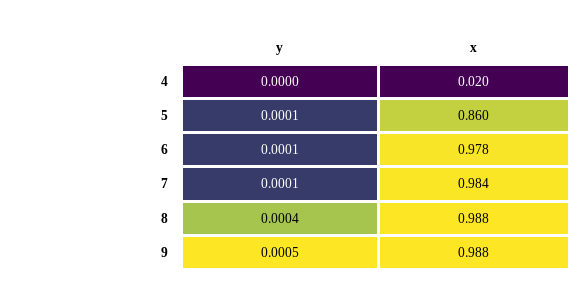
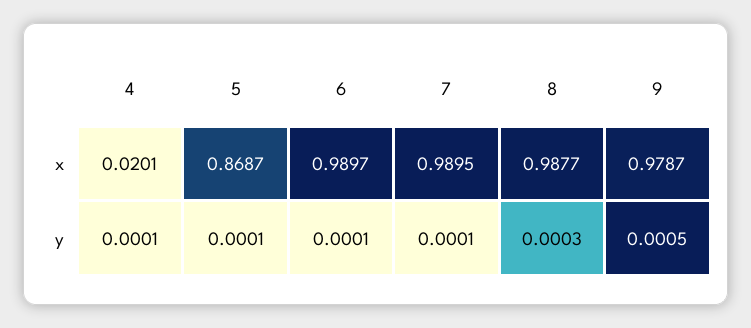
  {
    "y": {
-     "4": 0,
+     "4": 0.0001,
      "5": 0.0001,
      "6": 0.0001,
      "7": 0.0001,
-     "8": 0.0004,
+     "8": 0.0003,
      "9": 0.0005
    },
    "x": {
      "4": 0.0201,
-     "5": 0.86,
+     "5": 0.8687,
-     "6": 0.978,
+     "6": 0.9897,
-     "7": 0.984,
+     "7": 0.9895,
      "8": 0.9877,
-     "9": 0.988
+     "9": 0.9787
    }
  }

